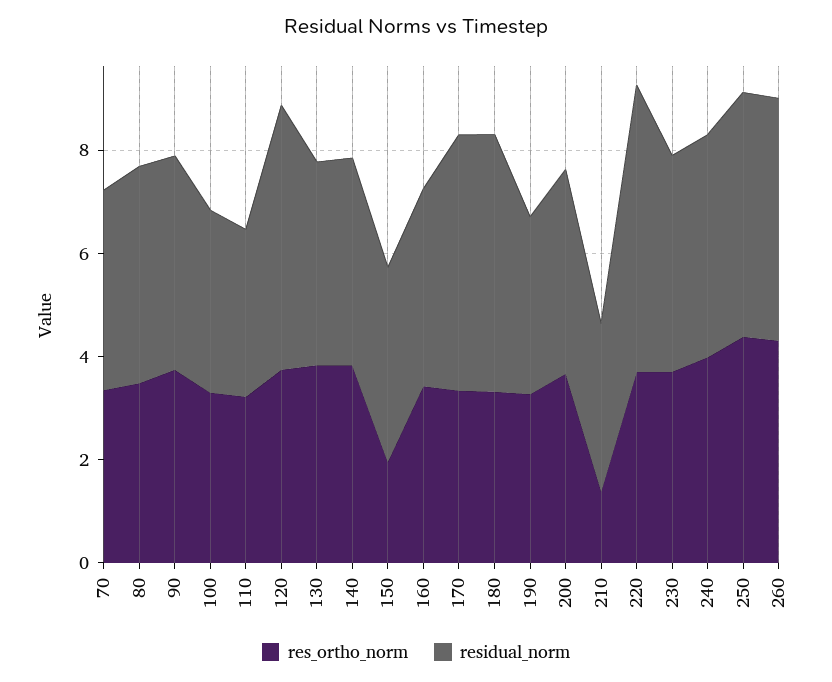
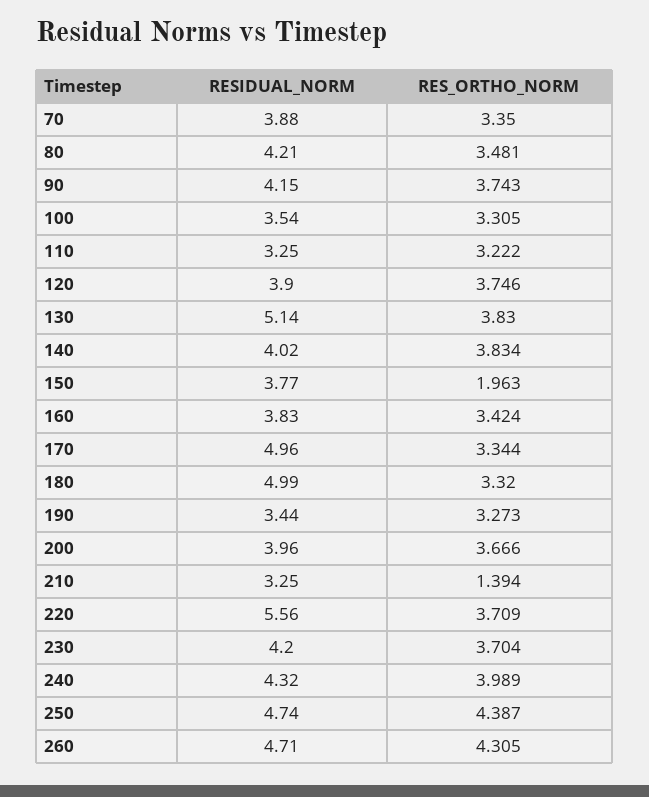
  {
    "res_ortho_norm": {
      "70": 3.35,
      "80": 3.481,
      "90": 3.743,
      "100": 3.305,
      "110": 3.222,
      "120": 3.746,
      "130": 3.83,
      "140": 3.834,
      "150": 1.963,
      "160": 3.424,
      "170": 3.344,
      "180": 3.32,
      "190": 3.273,
      "200": 3.666,
      "210": 1.394,
      "220": 3.709,
      "230": 3.704,
      "240": 3.989,
      "250": 4.387,
      "260": 4.305
    },
    "residual_norm": {
      "70": 3.88,
      "80": 4.21,
      "90": 4.15,
      "100": 3.54,
      "110": 3.25,
-     "120": 5,
+     "120": 3.9,
-     "130": 4,
+     "130": 5.14,
      "140": 4.02,
      "150": 3.77,
      "160": 3.83,
      "170": 4.96,
      "180": 4.99,
      "190": 3.44,
      "200": 3.96,
      "210": 3.25,
      "220": 5.56,
      "230": 4.2,
      "240": 4.32,
      "250": 4.74,
      "260": 4.71
    }
  }

